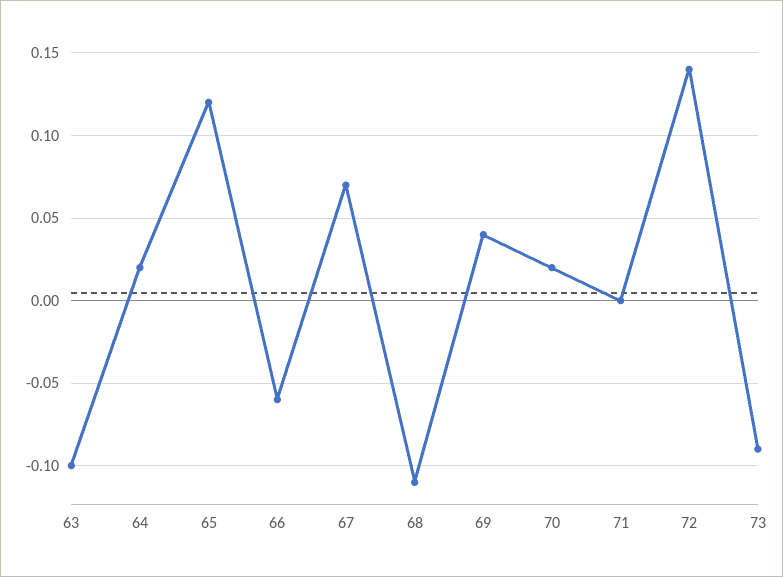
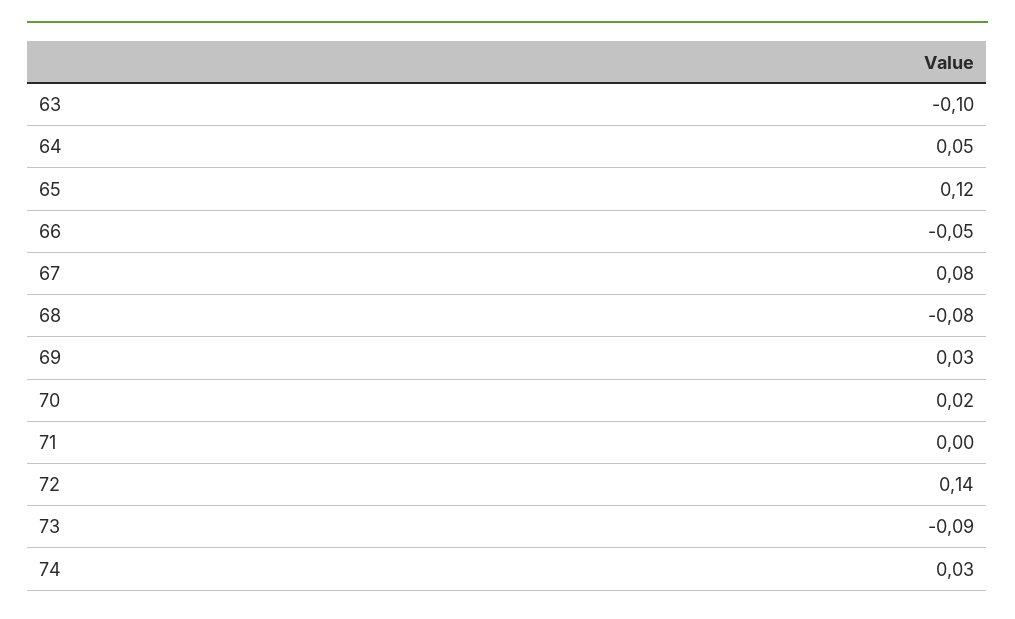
  {
    "63": -0.1,
-   "64": 0.02,
+   "64": 0.05,
    "65": 0.12,
-   "66": -0.06,
+   "66": -0.05,
-   "67": 0.07,
+   "67": 0.08,
-   "68": -0.11,
+   "68": -0.08,
-   "69": 0.04,
+   "69": 0.03,
    "70": 0.02,
    "71": 0,
    "72": 0.14,
-   "73": -0.09
+   "73": -0.09,
+   "74": 0.03
  }

